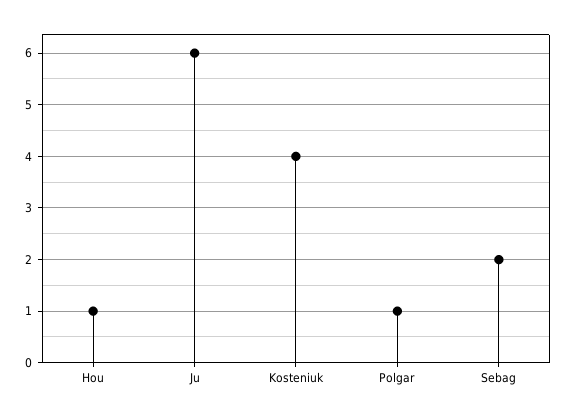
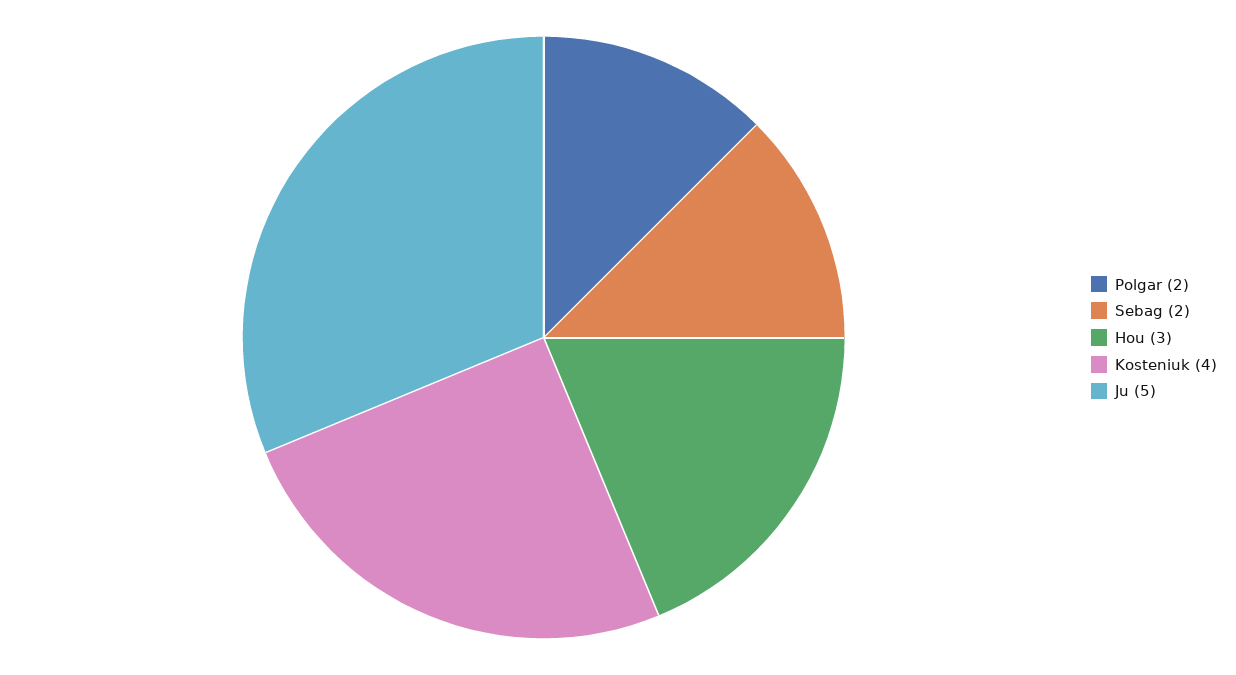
  {
-   "Hou": 1,
+   "Hou": 3,
-   "Ju": 6,
+   "Ju": 5,
    "Kosteniuk": 4,
-   "Polgar": 1,
+   "Polgar": 2,
    "Sebag": 2
  }

